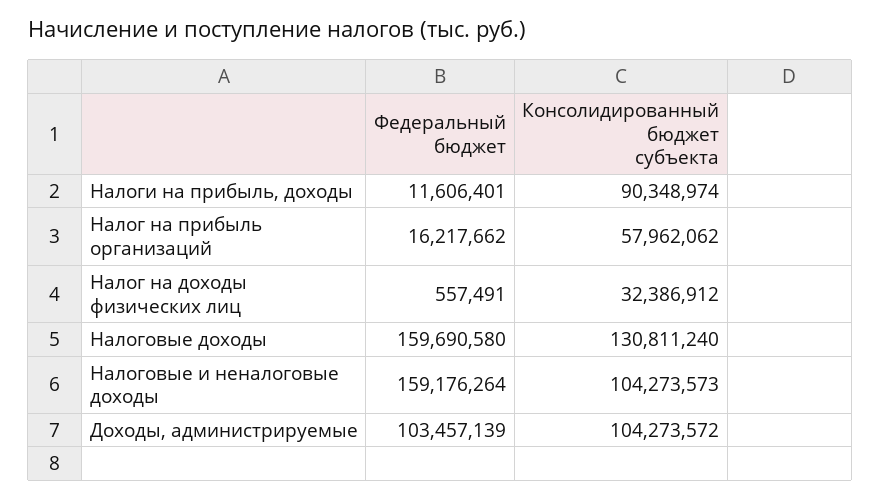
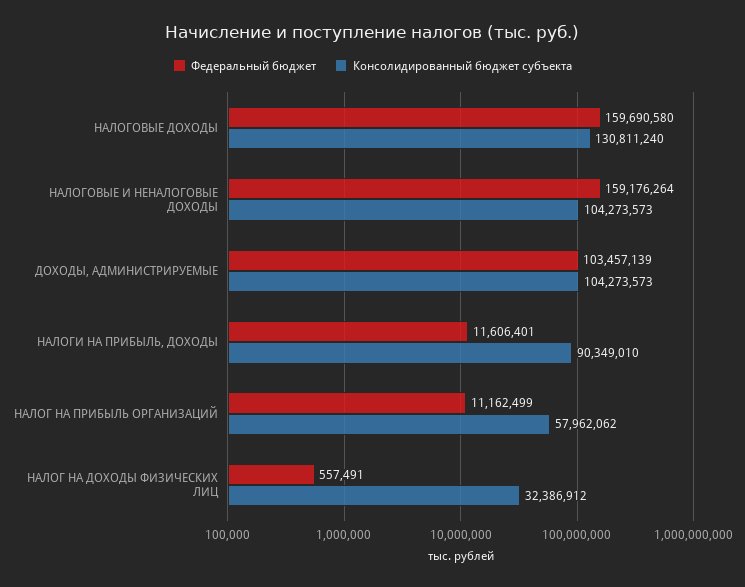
  {
    "Федеральный бюджет": {
      "Налоги на прибыль, доходы": 11606401,
-     "Налог на прибыль организаций": 16217662,
+     "Налог на прибыль организаций": 11162499,
      "Налог на доходы физических лиц": 557491,
      "Налоговые доходы": 159690580,
      "Налоговые и неналоговые доходы": 159176264,
      "Доходы, администрируемые": 103457139
    },
    "Консолидированный бюджет субъекта": {
-     "Налоги на прибыль, доходы": 90348974,
+     "Налоги на прибыль, доходы": 90349010,
      "Налог на прибыль организаций": 57962062,
      "Налог на доходы физических лиц": 32386912,
      "Налоговые доходы": 130811240,
      "Налоговые и неналоговые доходы": 104273573,
-     "Доходы, администрируемые": 104273572
+     "Доходы, администрируемые": 104273573
    }
  }

